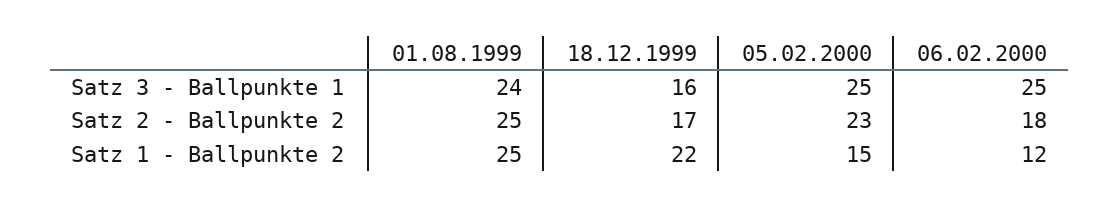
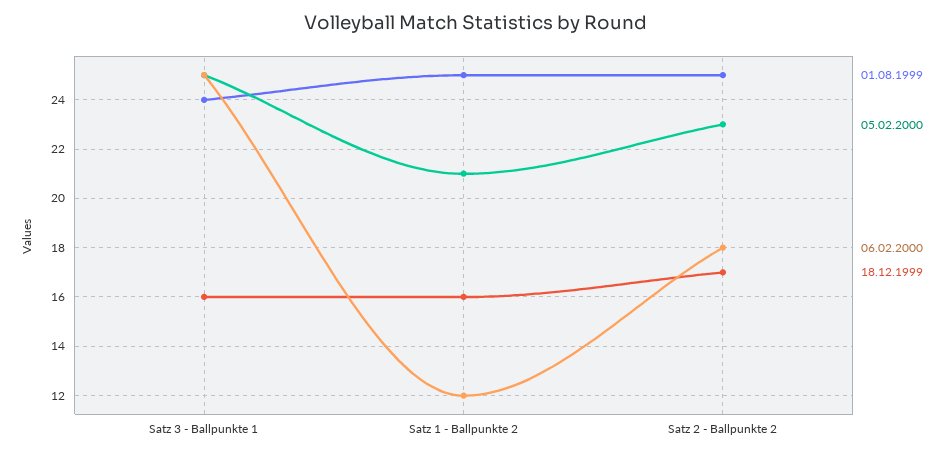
  {
    "01.08.1999": {
      "Satz 3 - Ballpunkte 1": 24,
      "Satz 2 - Ballpunkte 2": 25,
      "Satz 1 - Ballpunkte 2": 25
    },
    "18.12.1999": {
      "Satz 3 - Ballpunkte 1": 16,
      "Satz 2 - Ballpunkte 2": 17,
-     "Satz 1 - Ballpunkte 2": 22
+     "Satz 1 - Ballpunkte 2": 16
    },
    "05.02.2000": {
      "Satz 3 - Ballpunkte 1": 25,
      "Satz 2 - Ballpunkte 2": 23,
-     "Satz 1 - Ballpunkte 2": 15
+     "Satz 1 - Ballpunkte 2": 21
    },
    "06.02.2000": {
      "Satz 3 - Ballpunkte 1": 25,
      "Satz 2 - Ballpunkte 2": 18,
      "Satz 1 - Ballpunkte 2": 12
    }
  }

